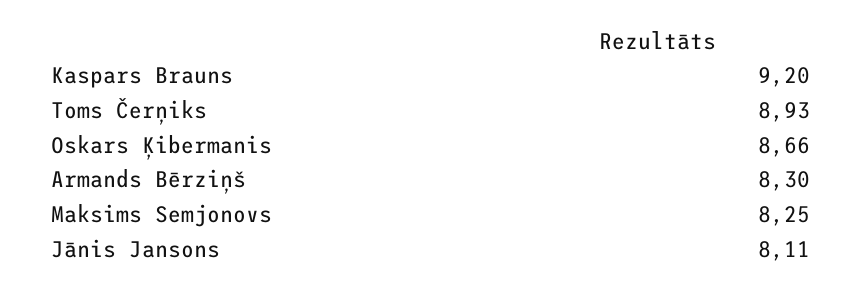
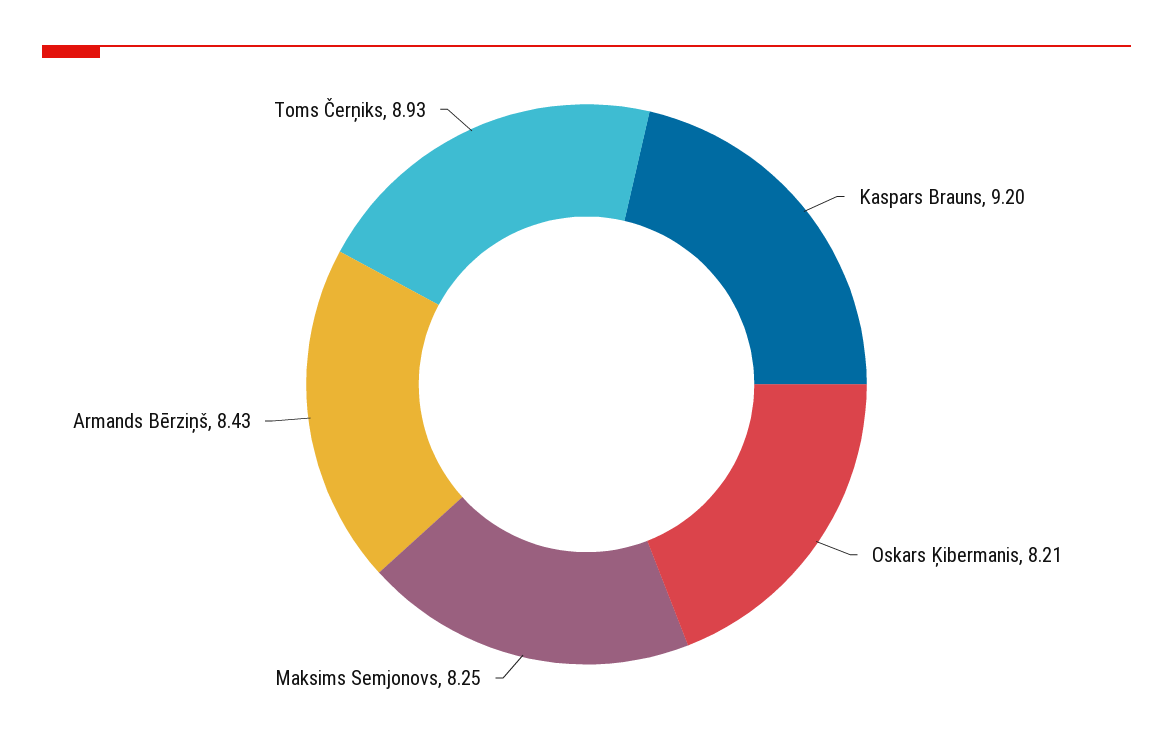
  {
    "Kaspars Brauns": 9.2,
    "Toms Čerņiks": 8.93,
-   "Oskars Ķibermanis": 8.66,
+   "Oskars Ķibermanis": 8.21,
-   "Armands Bērziņš": 8.3,
+   "Armands Bērziņš": 8.43,
-   "Maksims Semjonovs": 8.25,
+   "Maksims Semjonovs": 8.25
-   "Jānis Jansons": 8.11
  }

